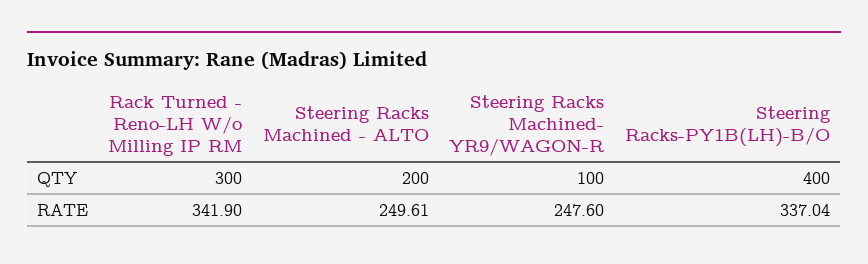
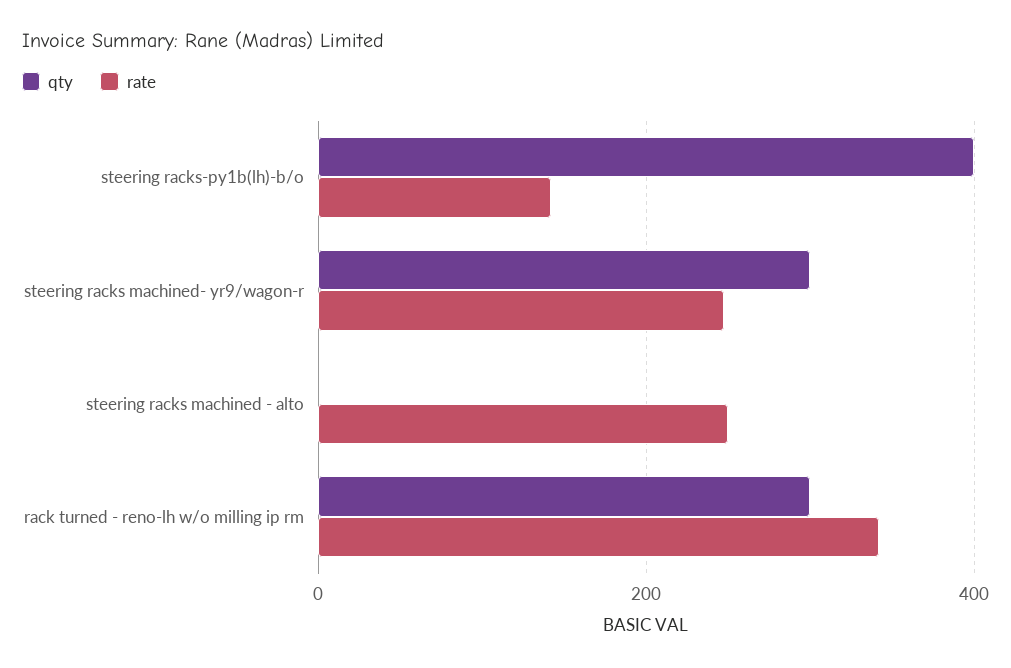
  {
    "QTY": {
      "Rack Turned - Reno-LH W/o Milling IP RM": 300,
-     "Steering Racks Machined - ALTO": 200,
+     "Steering Racks Machined - ALTO": 0,
-     "Steering Racks Machined- YR9/WAGON-R": 100,
+     "Steering Racks Machined- YR9/WAGON-R": 300,
      "Steering Racks-PY1B(LH)-B/O": 400
    },
    "RATE": {
      "Rack Turned - Reno-LH W/o Milling IP RM": 341.9,
      "Steering Racks Machined - ALTO": 249.61,
      "Steering Racks Machined- YR9/WAGON-R": 247.6,
-     "Steering Racks-PY1B(LH)-B/O": 337.04
+     "Steering Racks-PY1B(LH)-B/O": 140
    }
  }

